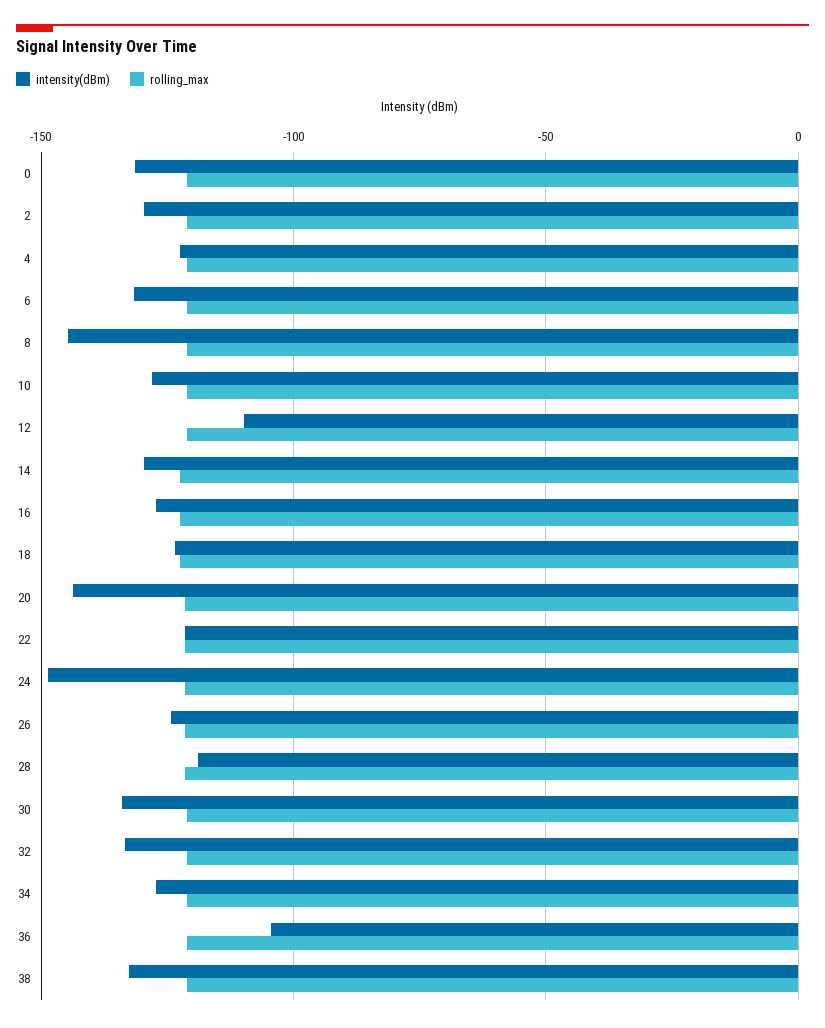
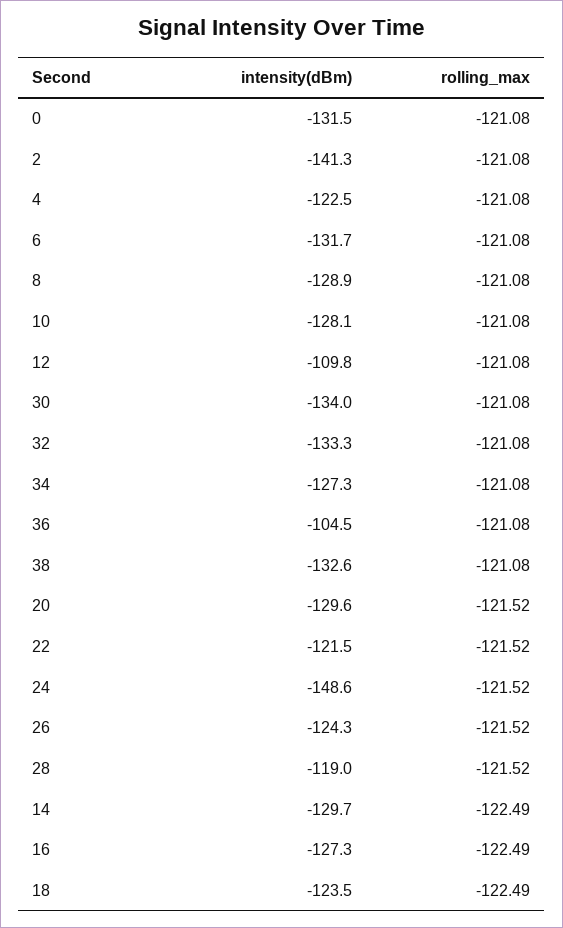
  {
    "intensity(dBm)": {
      "0": -131.5,
-     "2": -130,
+     "2": -141.3,
      "4": -122.5,
      "6": -131.7,
-     "8": -145,
+     "8": -128.9,
      "10": -128.1,
      "12": -109.8,
      "14": -129.7,
      "16": -127.3,
      "18": -123.5,
-     "20": -145,
+     "20": -129.6,
      "22": -121.5,
      "24": -148.6,
      "26": -124.3,
      "28": -119,
      "30": -134,
      "32": -133.3,
      "34": -127.3,
      "36": -104.5,
      "38": -132.6
    },
    "rolling_max": {
      "0": -121.08,
      "2": -121.08,
      "4": -121.08,
      "6": -121.08,
      "8": -121.08,
      "10": -121.08,
      "12": -121.08,
      "14": -122.49,
      "16": -122.49,
      "18": -122.49,
      "20": -121.52,
      "22": -121.52,
      "24": -121.52,
      "26": -121.52,
      "28": -121.52,
      "30": -121.08,
      "32": -121.08,
      "34": -121.08,
      "36": -121.08,
      "38": -121.08
    }
  }

